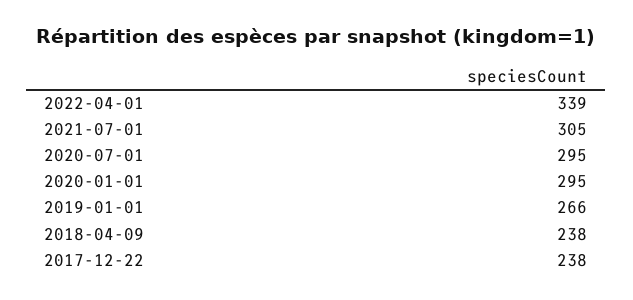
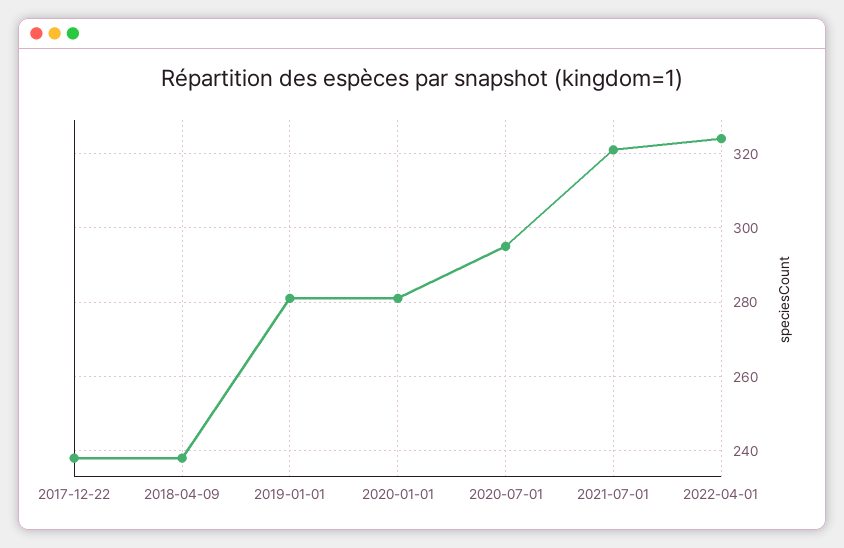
  {
-   "2022-04-01": 339,
+   "2022-04-01": 325,
-   "2021-07-01": 305,
+   "2021-07-01": 320,
    "2020-07-01": 295,
-   "2020-01-01": 295,
+   "2020-01-01": 280,
-   "2019-01-01": 266,
+   "2019-01-01": 280,
    "2018-04-09": 238,
    "2017-12-22": 238
  }

